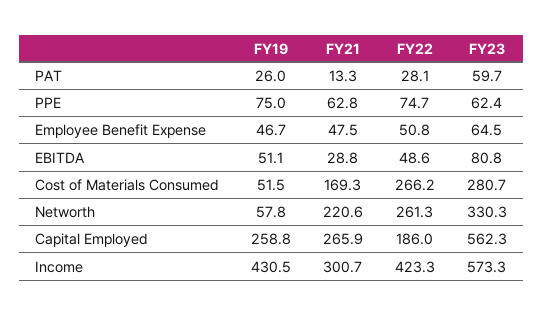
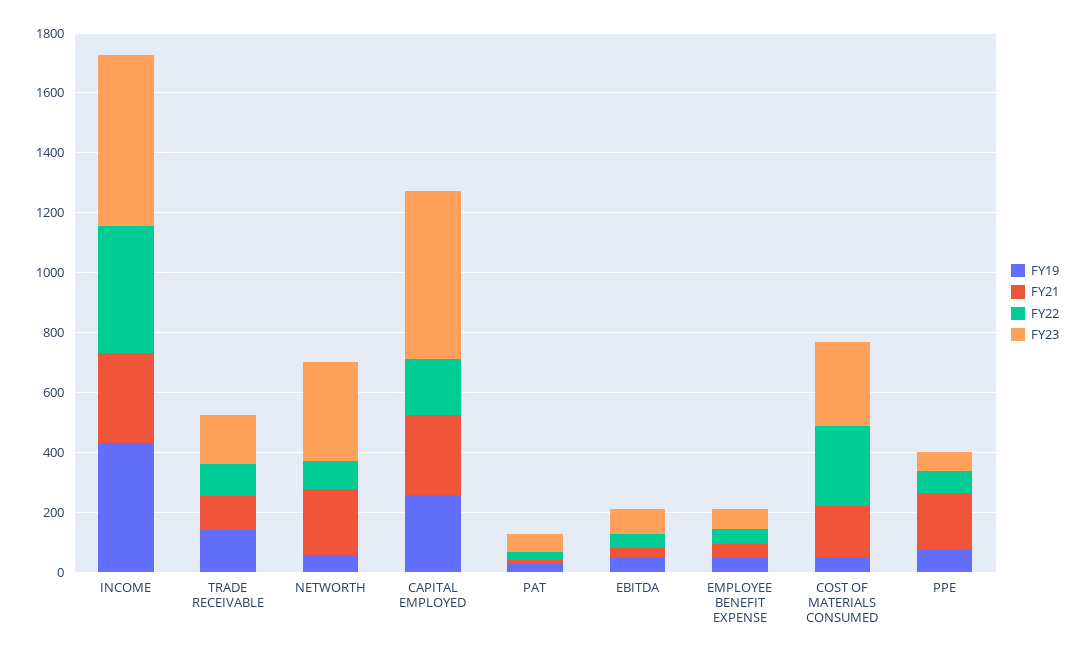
  {
    "FY19": {
      "PAT": 26,
      "PPE": 75,
      "Employee Benefit Expense": 46.7,
      "EBITDA": 51.1,
      "Cost of Materials Consumed": 51.5,
      "Networth": 57.8,
      "Capital Employed": 258.8,
-     "Income": 430.5
+     "Income": 430.5,
+     "TRADE RECEIVABLE": 150
    },
    "FY21": {
      "PAT": 13.3,
-     "PPE": 62.8,
+     "PPE": 200,
      "Employee Benefit Expense": 47.5,
      "EBITDA": 28.8,
      "Cost of Materials Consumed": 169.3,
      "Networth": 220.6,
      "Capital Employed": 265.9,
-     "Income": 300.7
+     "Income": 300.7,
+     "TRADE RECEIVABLE": 100
    },
    "FY22": {
      "PAT": 28.1,
      "PPE": 74.7,
      "Employee Benefit Expense": 50.8,
      "EBITDA": 48.6,
      "Cost of Materials Consumed": 266.2,
-     "Networth": 261.3,
+     "Networth": 100,
      "Capital Employed": 186,
-     "Income": 423.3
+     "Income": 423.3,
+     "TRADE RECEIVABLE": 100
    },
    "FY23": {
      "PAT": 59.7,
      "PPE": 62.4,
      "Employee Benefit Expense": 64.5,
      "EBITDA": 80.8,
      "Cost of Materials Consumed": 280.7,
      "Networth": 330.3,
      "Capital Employed": 562.3,
-     "Income": 573.3
+     "Income": 573.3,
+     "TRADE RECEIVABLE": 150
    }
  }

